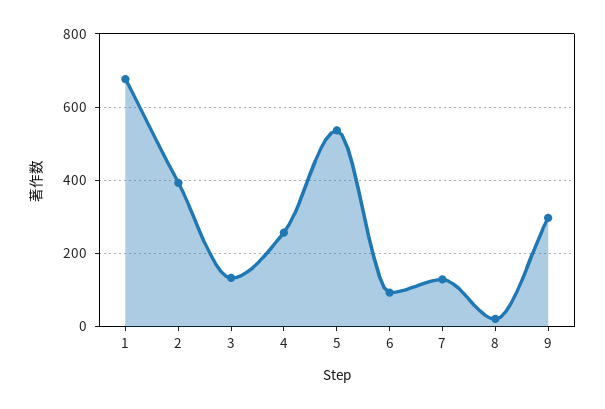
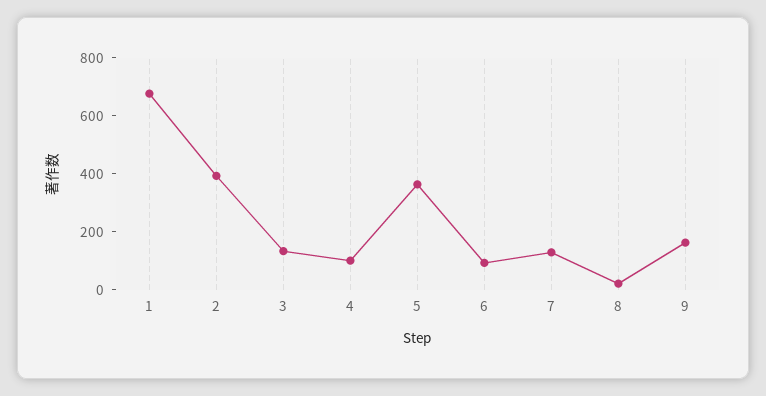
  {
    "1": 680,
    "2": 400,
    "3": 140,
-   "4": 260,
+   "4": 100,
-   "5": 540,
+   "5": 350,
    "6": 100,
    "7": 120,
    "8": 20,
-   "9": 300
+   "9": 150
  }

